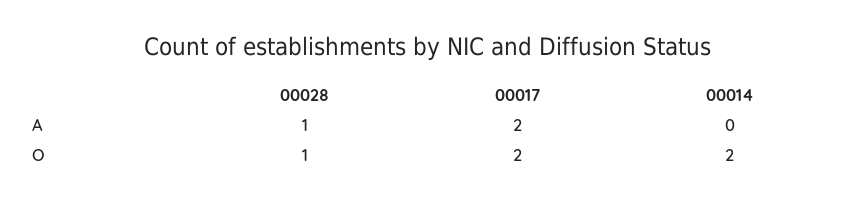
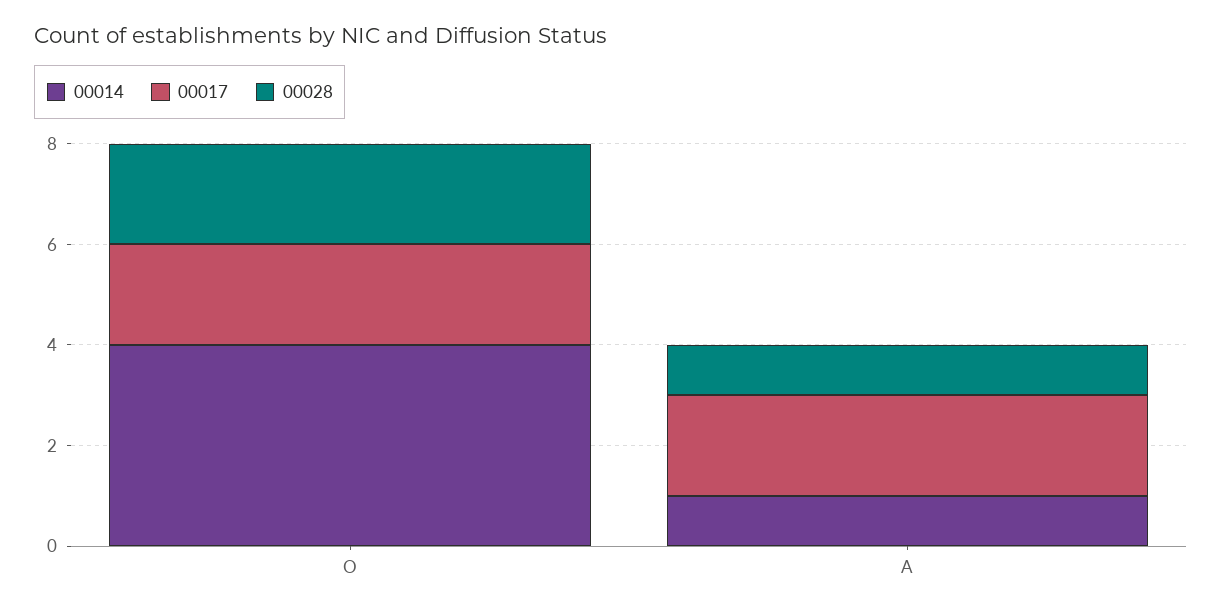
  {
    "00028": {
      "A": 1,
-     "O": 1
+     "O": 2
    },
    "00017": {
      "A": 2,
      "O": 2
    },
    "00014": {
-     "A": 0,
+     "A": 1,
-     "O": 2
+     "O": 4
    }
  }

